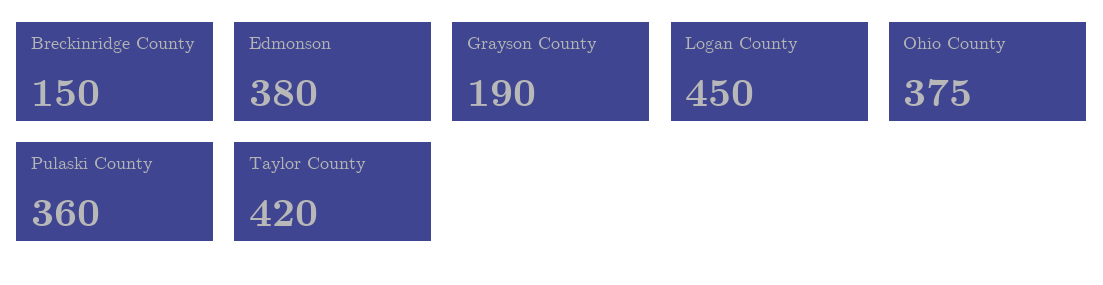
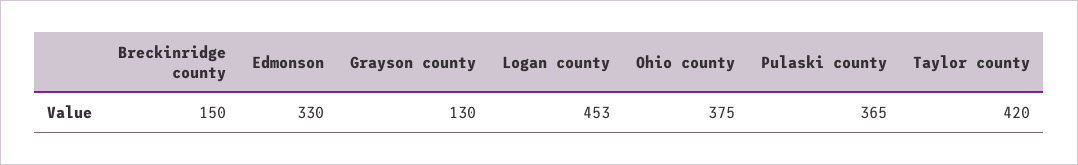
  {
    "Breckinridge County": 150,
-   "Edmonson": 380,
+   "Edmonson": 330,
-   "Grayson County": 190,
+   "Grayson County": 130,
-   "Logan County": 450,
+   "Logan County": 453,
    "Ohio County": 375,
-   "Pulaski County": 360,
+   "Pulaski County": 365,
    "Taylor County": 420
  }

